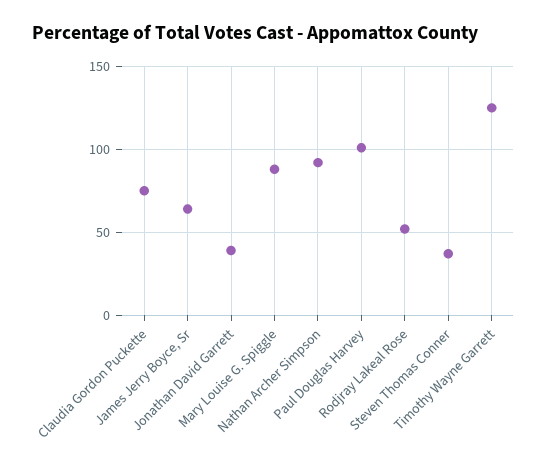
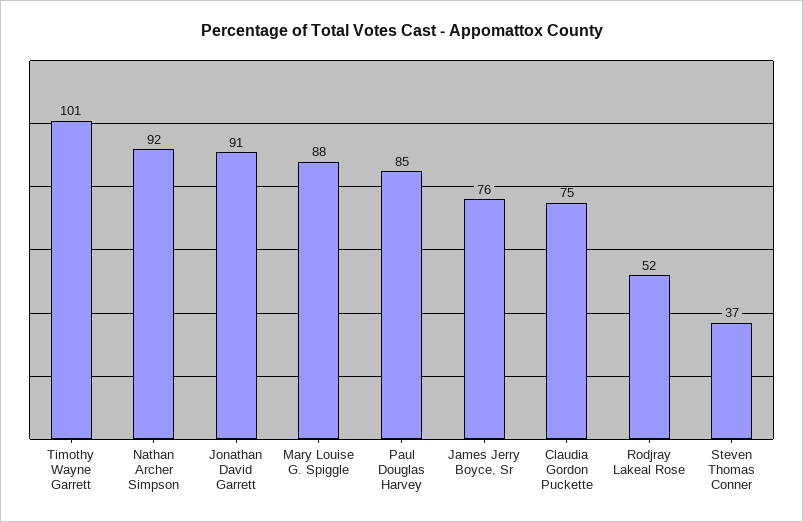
  {
    "Claudia Gordon Puckette": 75,
-   "James Jerry Boyce, Sr": 65,
+   "James Jerry Boyce, Sr": 76,
-   "Jonathan David Garrett": 40,
+   "Jonathan David Garrett": 91,
    "Mary Louise G. Spiggle": 88,
    "Nathan Archer Simpson": 92,
-   "Paul Douglas Harvey": 100,
+   "Paul Douglas Harvey": 85,
    "Rodjray Lakeal Rose": 52,
    "Steven Thomas Conner": 37,
-   "Timothy Wayne Garrett": 125
+   "Timothy Wayne Garrett": 101
  }

